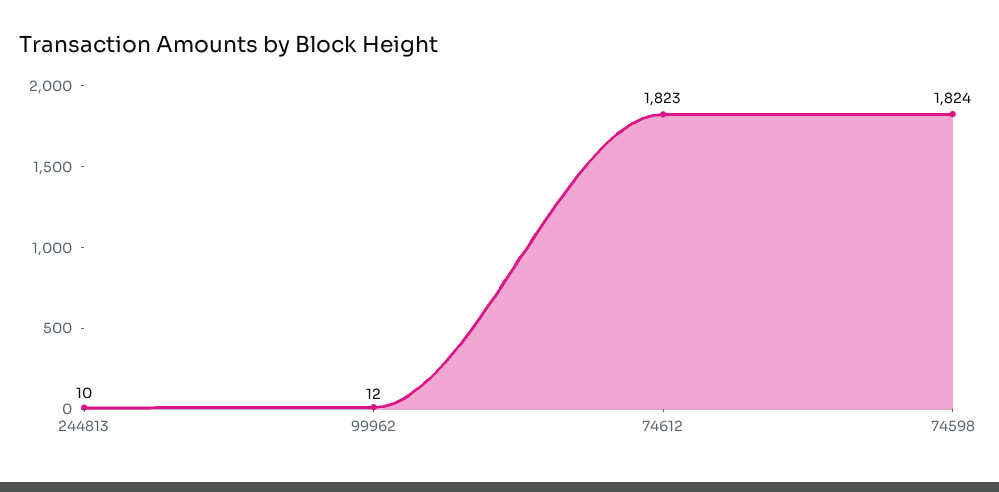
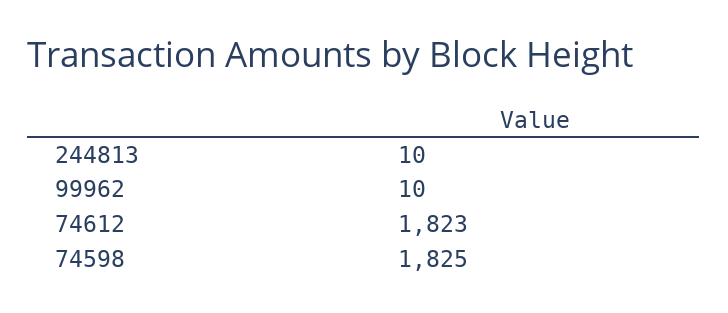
  {
    "244813": 10,
-   "99962": 12,
+   "99962": 10,
    "74612": 1823,
-   "74598": 1824
+   "74598": 1825
  }

